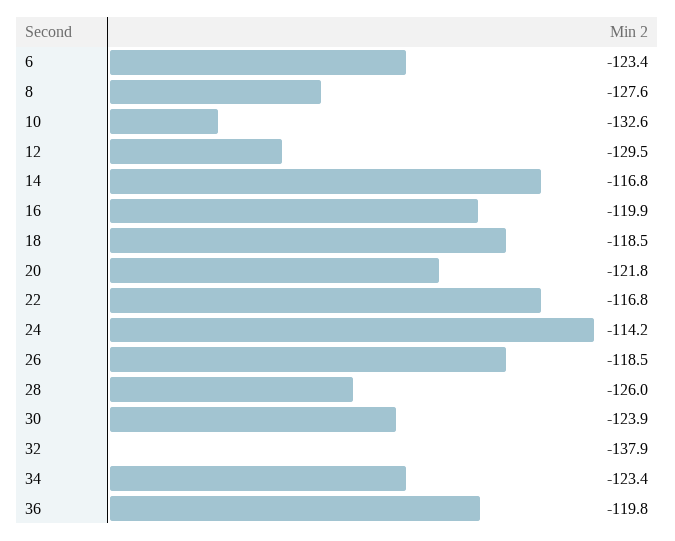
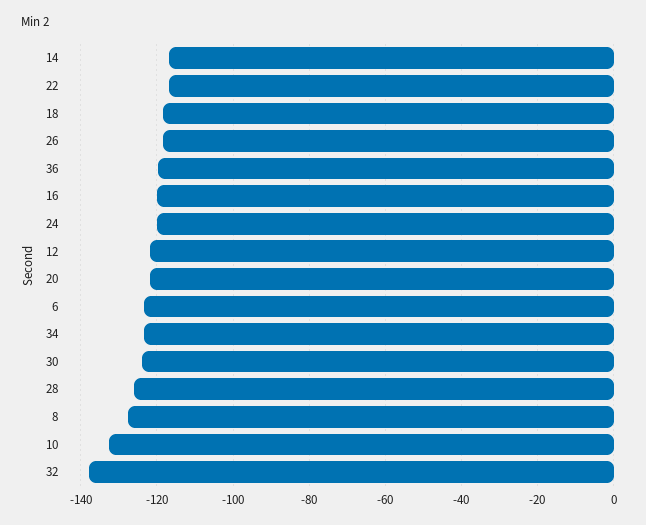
  {
    "6": -123.4,
    "8": -127.6,
    "10": -132.6,
-   "12": -129.5,
+   "12": -122,
    "14": -116.8,
    "16": -119.9,
    "18": -118.5,
    "20": -121.8,
    "22": -116.8,
-   "24": -114.2,
+   "24": -120,
    "26": -118.5,
    "28": -126,
    "30": -123.9,
    "32": -137.9,
    "34": -123.4,
    "36": -119.8
  }

